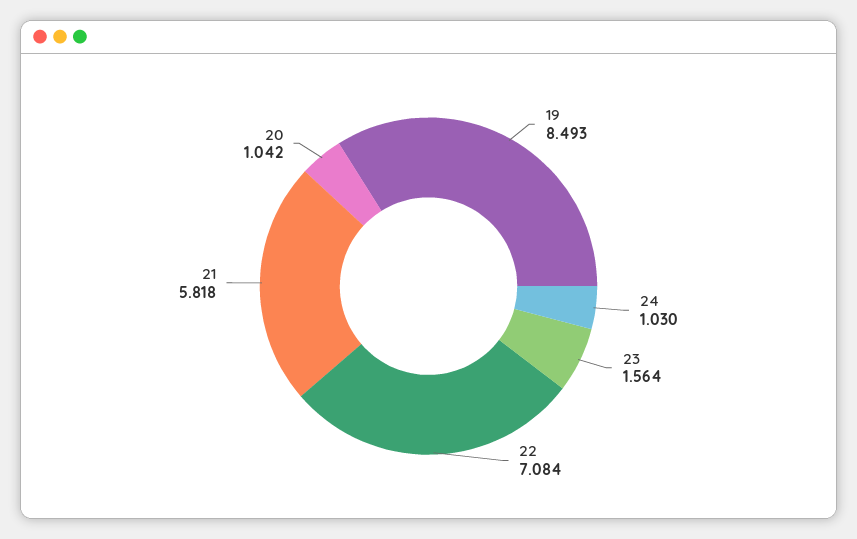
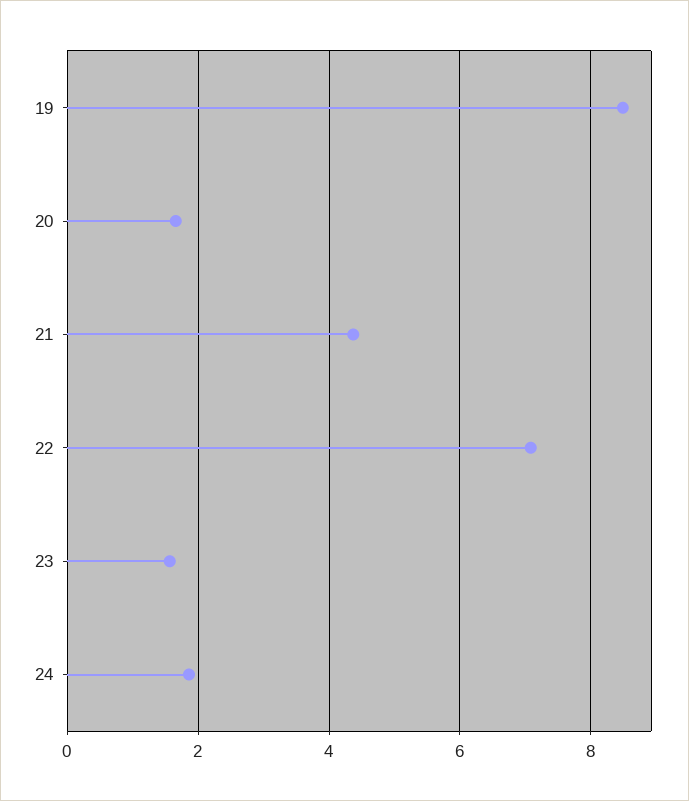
  {
    "19": 8.493,
-   "24": 1.03,
+   "24": 1.8,
    "23": 1.564,
    "22": 7.084,
-   "21": 5.818,
+   "21": 4.4,
-   "20": 1.042
+   "20": 1.6
  }

